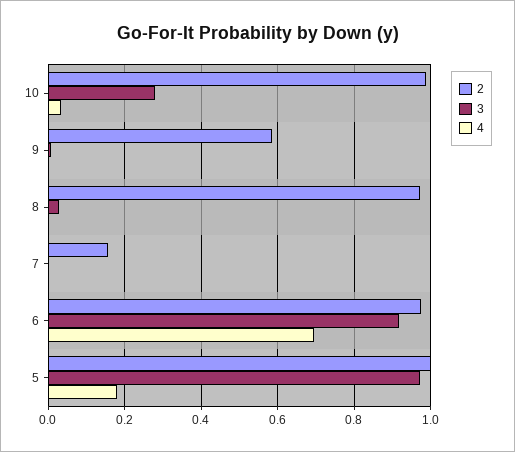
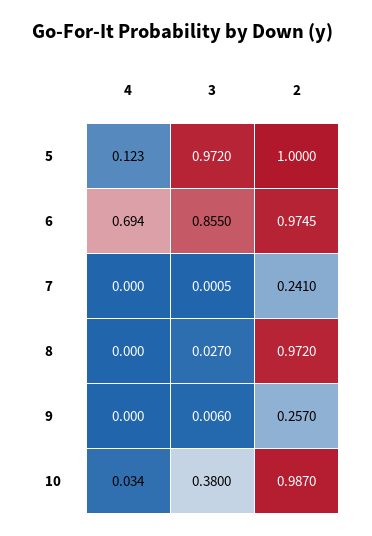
  {
    "2": {
      "10": 0.987,
-     "9": 0.58,
+     "9": 0.257,
      "8": 0.972,
-     "7": 0.16,
+     "7": 0.241,
      "6": 0.9745,
      "5": 1
    },
    "3": {
-     "10": 0.28,
+     "10": 0.38,
      "9": 0.006,
      "8": 0.027,
      "7": 0.0005,
-     "6": 0.92,
+     "6": 0.855,
      "5": 0.972
    },
    "4": {
      "10": 0.034,
      "9": 0,
      "8": 0,
      "7": 0,
      "6": 0.694,
-     "5": 0.18
+     "5": 0.123
    }
  }

